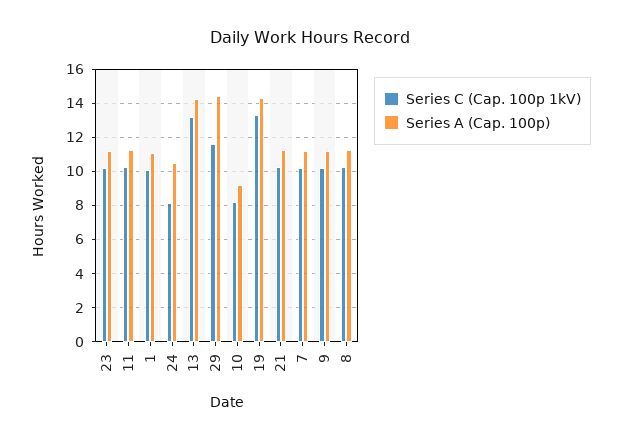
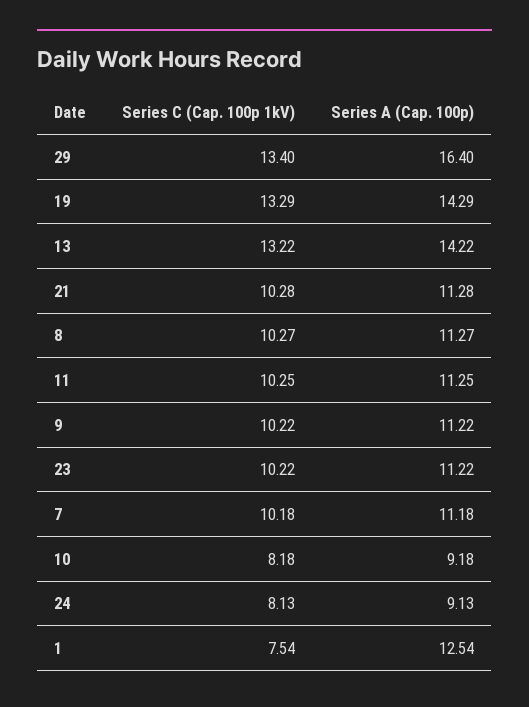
  {
    "Series C (Cap. 100p 1kV)": {
      "23": 10.22,
      "11": 10.25,
-     "1": 10,
+     "1": 7.54,
      "24": 8.13,
      "13": 13.22,
-     "29": 11.5,
+     "29": 13.4,
      "10": 8.18,
      "19": 13.29,
      "21": 10.28,
      "7": 10.18,
      "9": 10.22,
      "8": 10.27
    },
    "Series A (Cap. 100p)": {
      "23": 11.22,
      "11": 11.25,
-     "1": 11,
+     "1": 12.54,
-     "24": 10.5,
+     "24": 9.13,
      "13": 14.22,
-     "29": 14.5,
+     "29": 16.4,
      "10": 9.18,
      "19": 14.29,
      "21": 11.28,
      "7": 11.18,
      "9": 11.22,
      "8": 11.27
    }
  }

